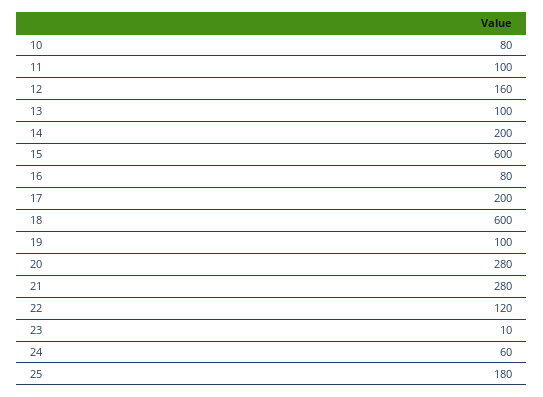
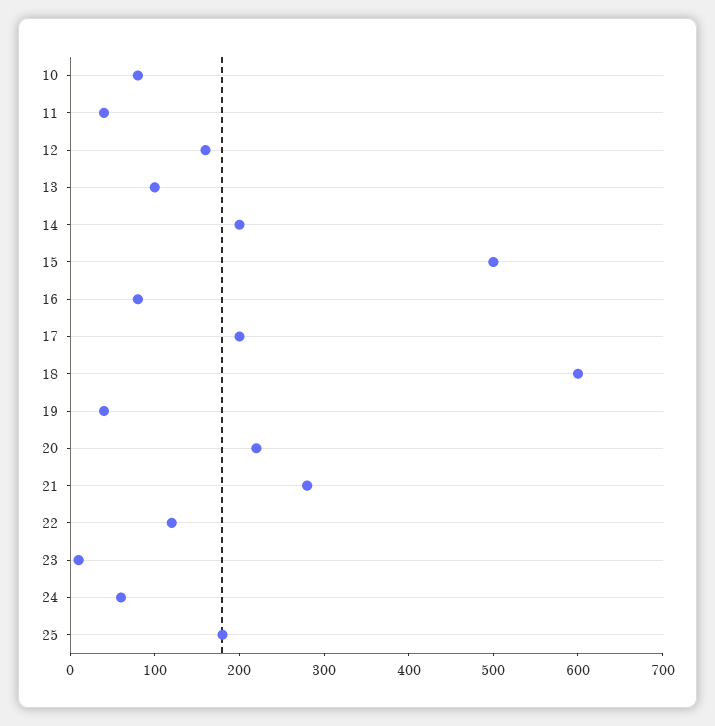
  {
    "10": 80,
-   "11": 100,
+   "11": 40,
    "12": 160,
    "13": 100,
    "14": 200,
-   "15": 600,
+   "15": 500,
    "16": 80,
    "17": 200,
    "18": 600,
-   "19": 100,
+   "19": 40,
-   "20": 280,
+   "20": 220,
    "21": 280,
    "22": 120,
    "23": 10,
    "24": 60,
    "25": 180
  }

